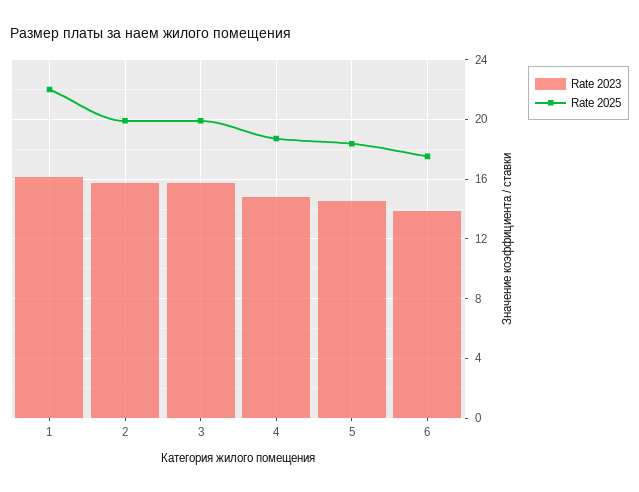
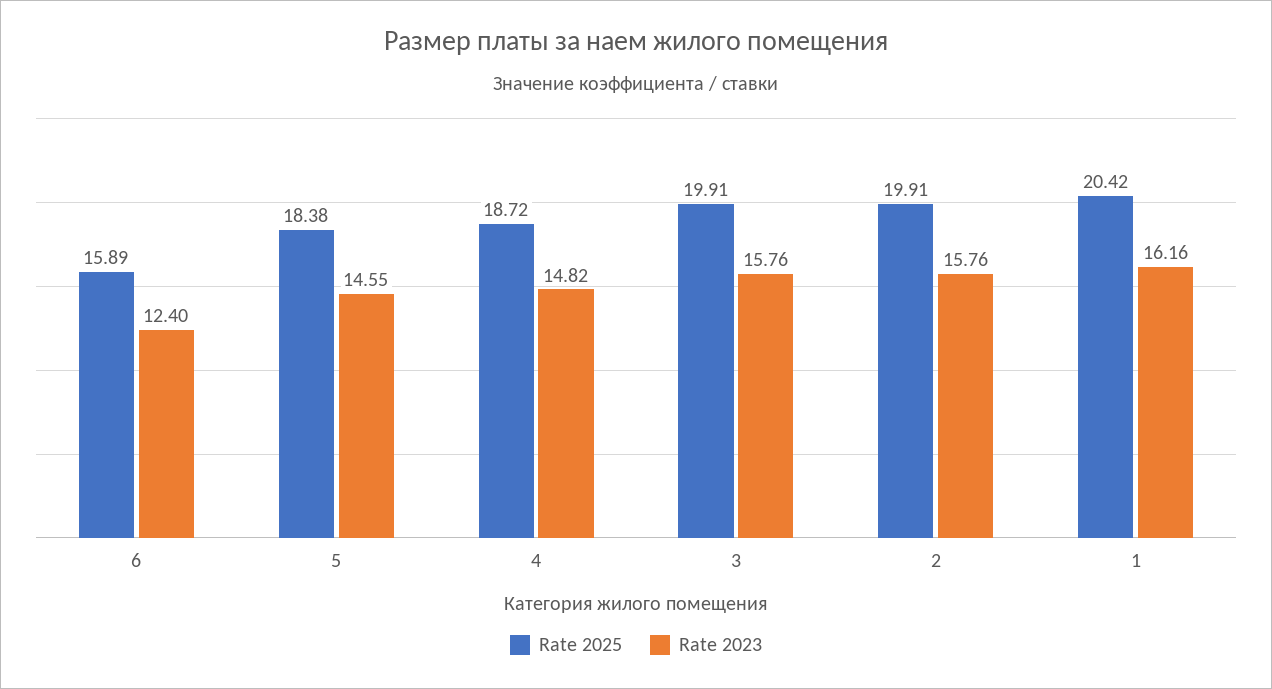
  {
    "Rate 2023": {
      "1": 16.16,
      "2": 15.76,
      "3": 15.76,
      "4": 14.82,
      "5": 14.55,
-     "6": 14
+     "6": 12.4
    },
    "Rate 2025": {
-     "1": 22,
+     "1": 20.42,
      "2": 19.91,
      "3": 19.91,
      "4": 18.72,
      "5": 18.38,
-     "6": 17.5
+     "6": 15.89
    }
  }

